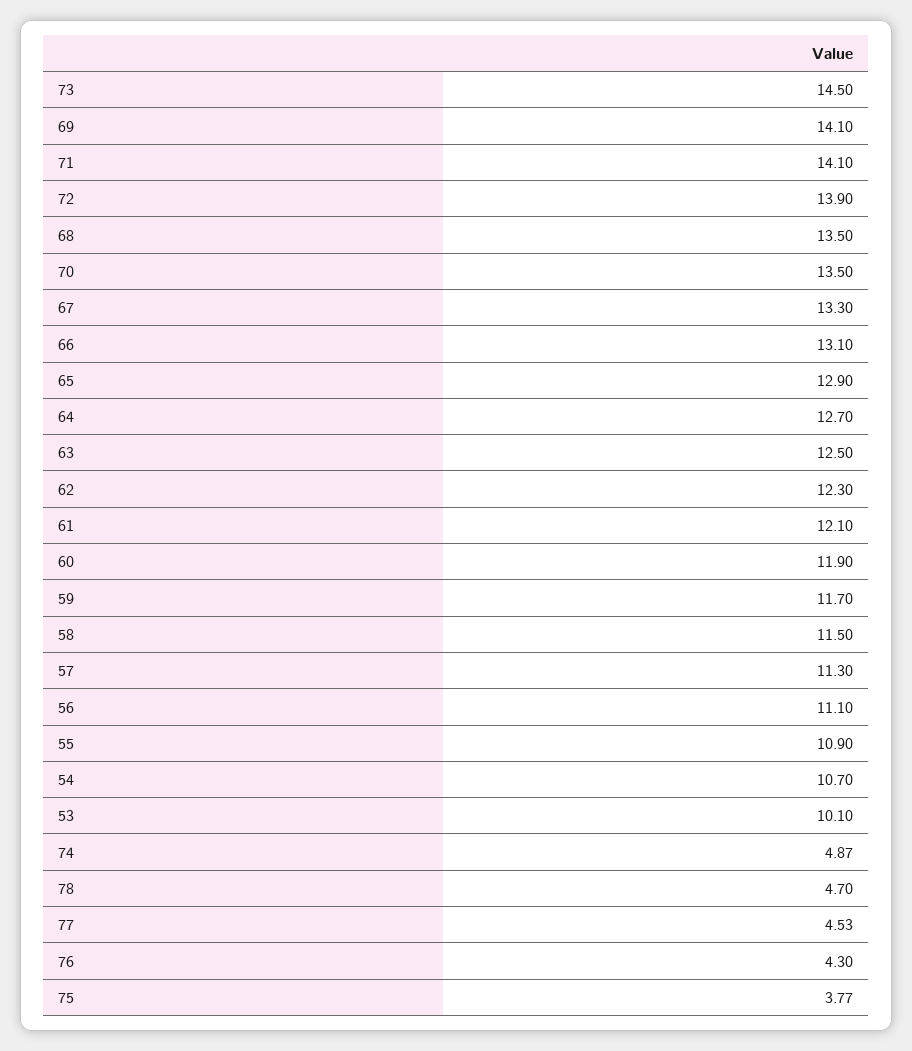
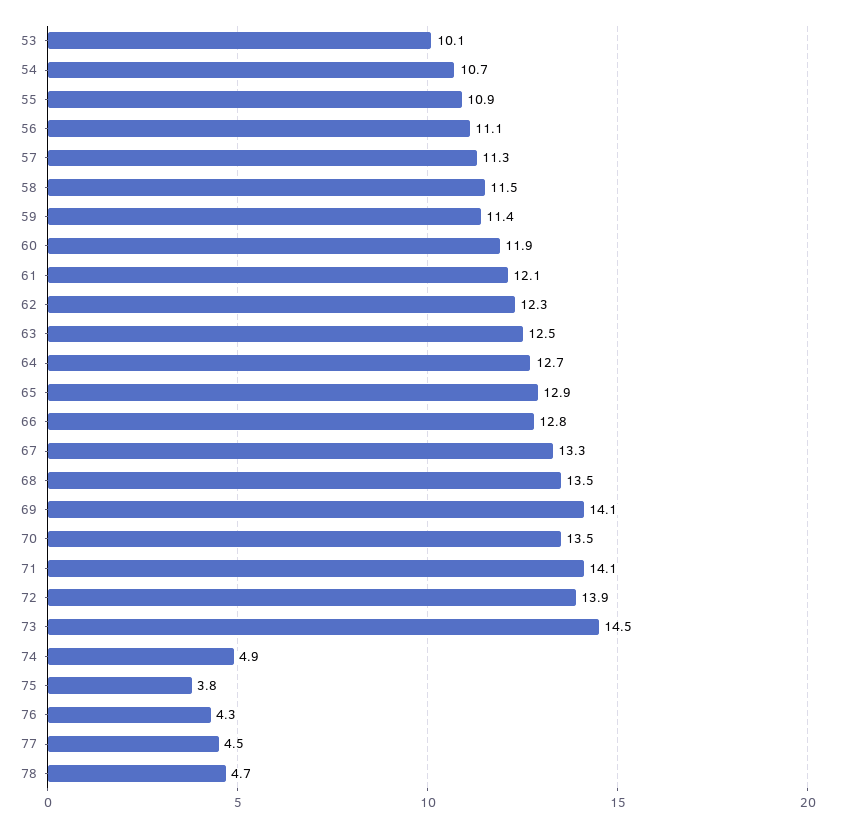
  {
    "73": 14.5,
    "69": 14.1,
    "71": 14.1,
    "72": 13.9,
    "68": 13.5,
    "70": 13.5,
    "67": 13.3,
-   "66": 13.1,
+   "66": 12.8,
    "65": 12.9,
    "64": 12.7,
    "63": 12.5,
    "62": 12.3,
    "61": 12.1,
    "60": 11.9,
-   "59": 11.7,
+   "59": 11.4,
    "58": 11.5,
    "57": 11.3,
    "56": 11.1,
    "55": 10.9,
    "54": 10.7,
    "53": 10.1,
    "74": 4.87,
    "78": 4.7,
    "77": 4.53,
    "76": 4.3,
    "75": 3.77
  }

